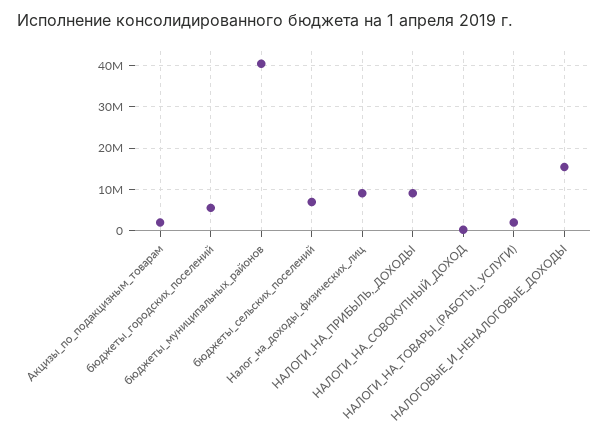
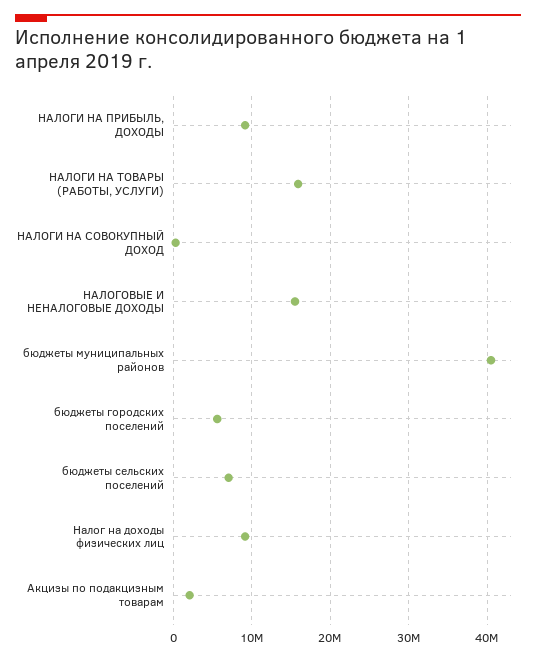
  {
    "Акцизы_по_подакцизным_товарам": 2000000,
    "бюджеты_городских_поселений": 6000000,
    "бюджеты_муниципальных_районов": 40000000,
    "бюджеты_сельских_поселений": 7000000,
    "Налог_на_доходы_физических_лиц": 9000000,
    "НАЛОГИ_НА_ПРИБЫЛЬ,_ДОХОДЫ": 9000000,
    "НАЛОГИ_НА_СОВОКУПНЫЙ_ДОХОД": 0,
-   "НАЛОГИ_НА_ТОВАРЫ_(РАБОТЫ,_УСЛУГИ)": 2000000,
+   "НАЛОГИ_НА_ТОВАРЫ_(РАБОТЫ,_УСЛУГИ)": 16000000,
    "НАЛОГОВЫЕ_И_НЕНАЛОГОВЫЕ_ДОХОДЫ": 15000000
  }

